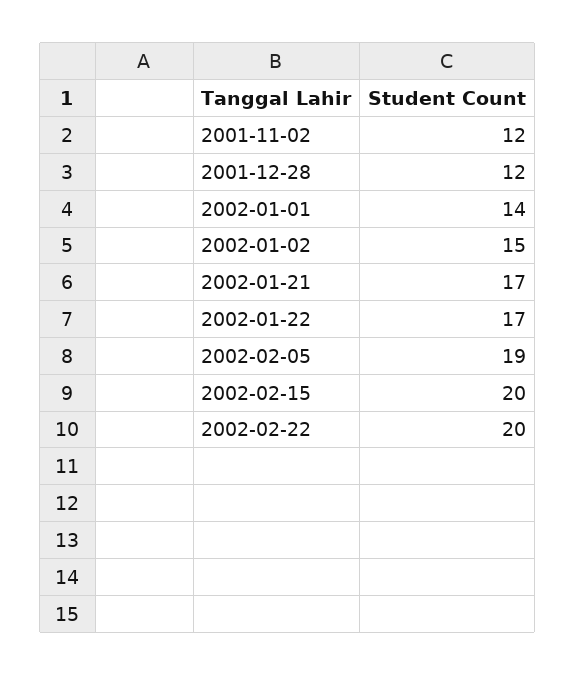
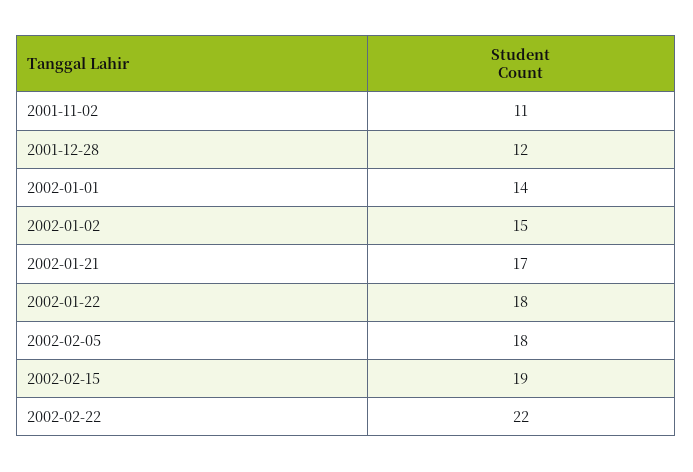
  {
-   "2001-11-02": 12,
+   "2001-11-02": 11,
    "2001-12-28": 12,
    "2002-01-01": 14,
    "2002-01-02": 15,
    "2002-01-21": 17,
-   "2002-01-22": 17,
+   "2002-01-22": 18,
-   "2002-02-05": 19,
+   "2002-02-05": 18,
-   "2002-02-15": 20,
+   "2002-02-15": 19,
-   "2002-02-22": 20
+   "2002-02-22": 22
  }

